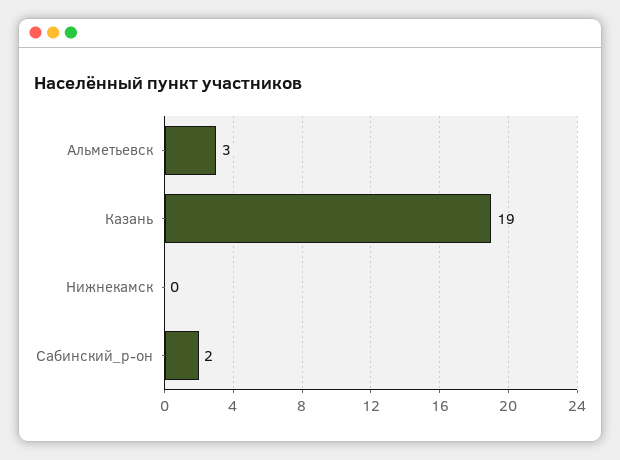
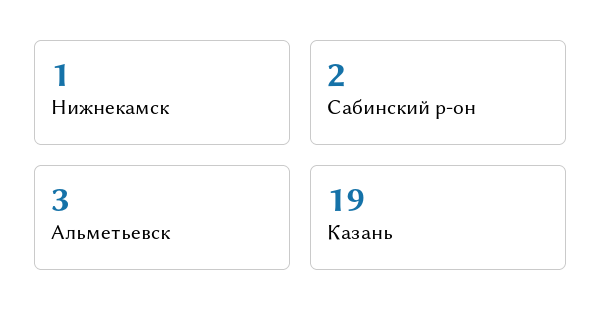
  {
    "Альметьевск": 3,
    "Казань": 19,
-   "Нижнекамск": 0,
+   "Нижнекамск": 1,
    "Сабинский_р-он": 2
  }

